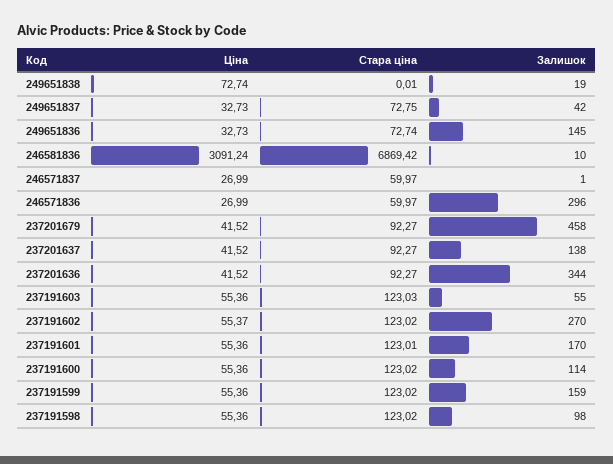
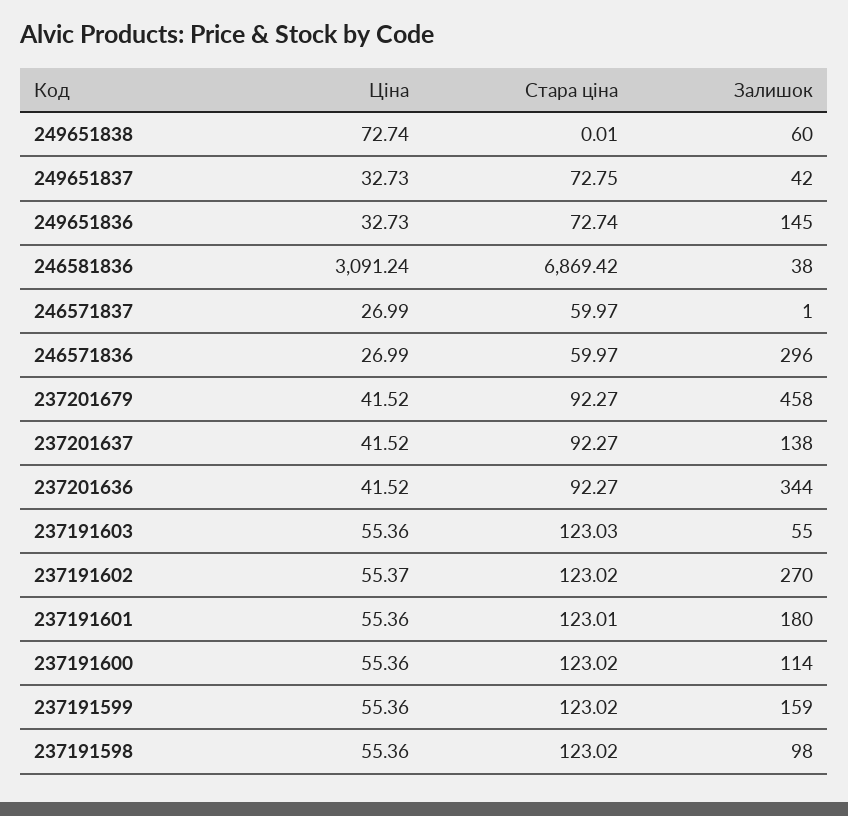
  {
    "Ціна": {
      "249651838": 72.74,
      "249651837": 32.73,
      "249651836": 32.73,
      "246581836": 3091.24,
      "246571837": 26.99,
      "246571836": 26.99,
      "237201679": 41.52,
      "237201637": 41.52,
      "237201636": 41.52,
      "237191603": 55.36,
      "237191602": 55.37,
      "237191601": 55.36,
      "237191600": 55.36,
      "237191599": 55.36,
      "237191598": 55.36
    },
    "Стара ціна": {
      "249651838": 0.01,
      "249651837": 72.75,
      "249651836": 72.74,
      "246581836": 6869.42,
      "246571837": 59.97,
      "246571836": 59.97,
      "237201679": 92.27,
      "237201637": 92.27,
      "237201636": 92.27,
      "237191603": 123.03,
      "237191602": 123.02,
      "237191601": 123.01,
      "237191600": 123.02,
      "237191599": 123.02,
      "237191598": 123.02
    },
    "Залишок": {
-     "249651838": 19,
+     "249651838": 60,
      "249651837": 42,
      "249651836": 145,
-     "246581836": 10,
+     "246581836": 38,
      "246571837": 1,
      "246571836": 296,
      "237201679": 458,
      "237201637": 138,
      "237201636": 344,
      "237191603": 55,
      "237191602": 270,
-     "237191601": 170,
+     "237191601": 180,
      "237191600": 114,
      "237191599": 159,
      "237191598": 98
    }
  }

